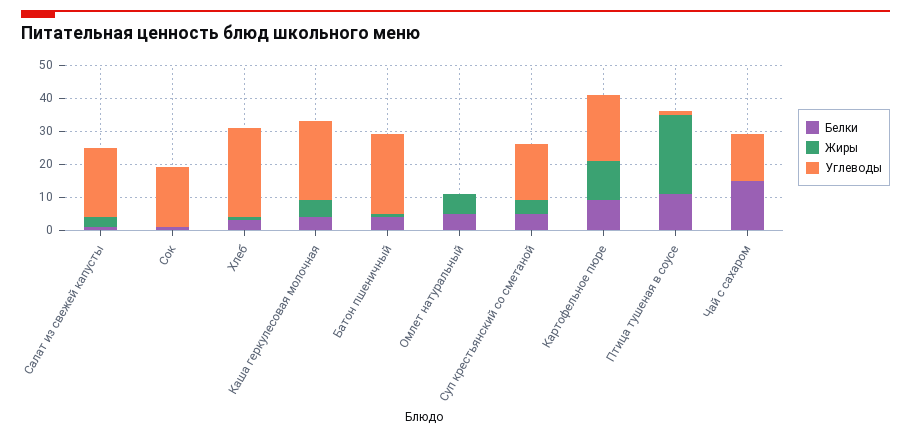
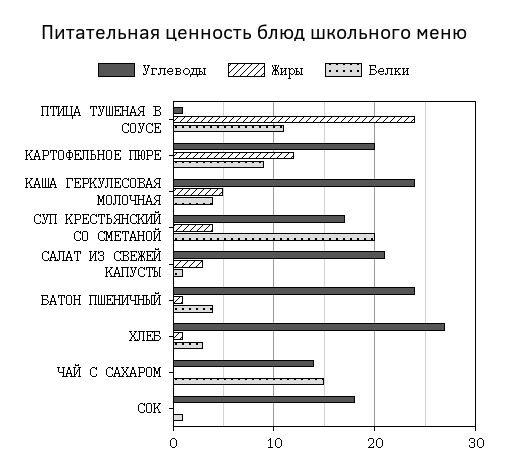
  {
    "Белки": {
      "Салат из свежей капусты": 1,
      "Сок": 1,
      "Хлеб": 3,
      "Каша геркулесовая молочная": 4,
      "Батон пшеничный": 4,
-     "Омлет натуральный": 5,
-     "Суп крестьянский со сметаной": 5,
+     "Суп крестьянский со сметаной": 20,
      "Картофельное пюре": 9,
      "Птица тушеная в соусе": 11,
      "Чай с сахаром": 15
    },
    "Жиры": {
      "Салат из свежей капусты": 3,
      "Сок": 0,
      "Хлеб": 1,
      "Каша геркулесовая молочная": 5,
      "Батон пшеничный": 1,
-     "Омлет натуральный": 5,
      "Суп крестьянский со сметаной": 4,
      "Картофельное пюре": 12,
      "Птица тушеная в соусе": 24,
      "Чай с сахаром": 0
    },
    "Углеводы": {
      "Салат из свежей капусты": 21,
      "Сок": 18,
      "Хлеб": 27,
      "Каша геркулесовая молочная": 24,
      "Батон пшеничный": 24,
-     "Омлет натуральный": 0,
      "Суп крестьянский со сметаной": 17,
      "Картофельное пюре": 20,
      "Птица тушеная в соусе": 1,
      "Чай с сахаром": 14
    }
  }

